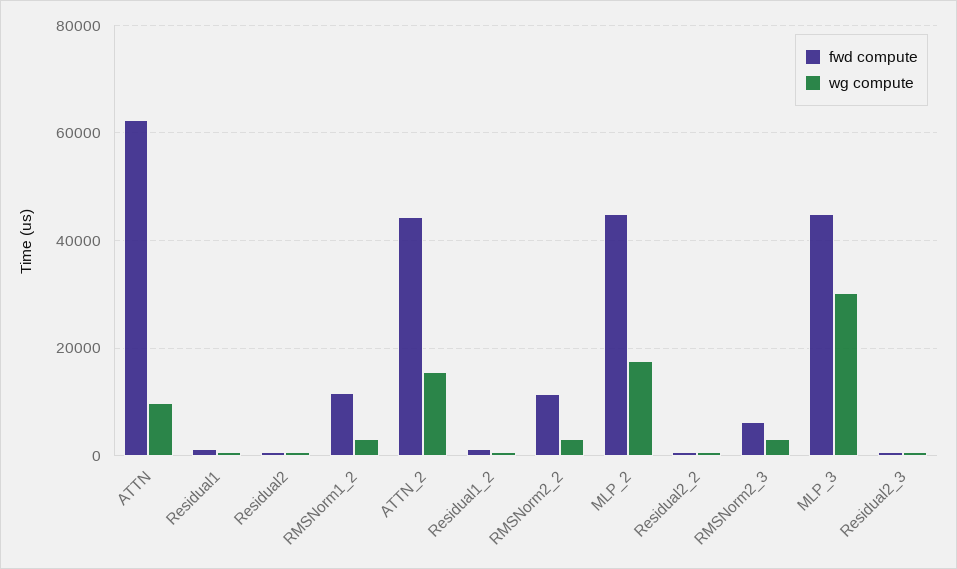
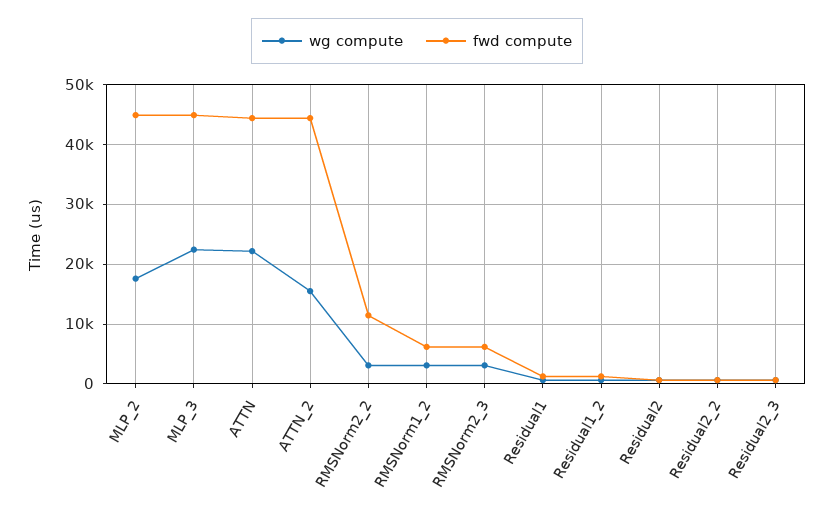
  {
    "fwd compute": {
-     "ATTN": 62000,
+     "ATTN": 44000,
      "Residual1": 2000,
      "Residual2": 0,
-     "RMSNorm1_2": 12000,
+     "RMSNorm1_2": 6000,
      "ATTN_2": 44000,
      "Residual1_2": 2000,
      "RMSNorm2_2": 12000,
      "MLP_2": 44000,
      "Residual2_2": 0,
      "RMSNorm2_3": 6000,
      "MLP_3": 44000,
      "Residual2_3": 0
    },
    "wg compute": {
-     "ATTN": 10000,
+     "ATTN": 22000,
      "Residual1": 0,
      "Residual2": 0,
      "RMSNorm1_2": 4000,
      "ATTN_2": 16000,
      "Residual1_2": 0,
      "RMSNorm2_2": 4000,
      "MLP_2": 18000,
      "Residual2_2": 0,
      "RMSNorm2_3": 4000,
-     "MLP_3": 30000,
+     "MLP_3": 22000,
      "Residual2_3": 0
    }
  }

